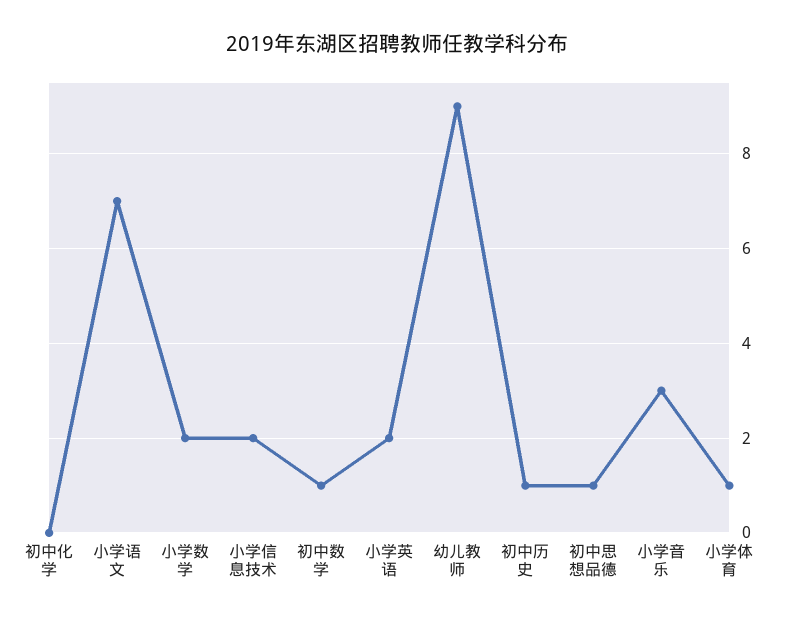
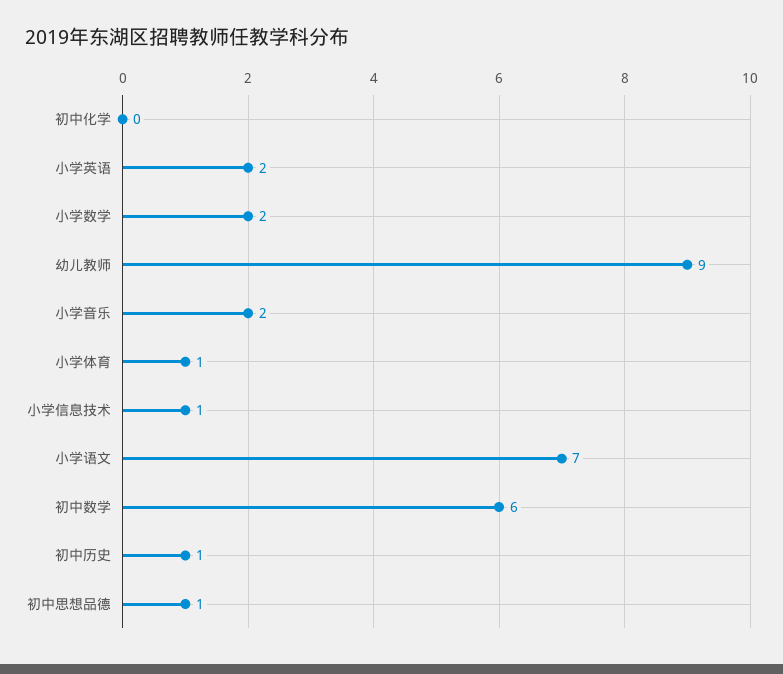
  {
    "初中化学": 0,
    "小学语文": 7,
    "小学数学": 2,
-   "小学信息技术": 2,
+   "小学信息技术": 1,
-   "初中数学": 1,
+   "初中数学": 6,
    "小学英语": 2,
    "幼儿教师": 9,
    "初中历史": 1,
    "初中思想品德": 1,
-   "小学音乐": 3,
+   "小学音乐": 2,
    "小学体育": 1
  }

